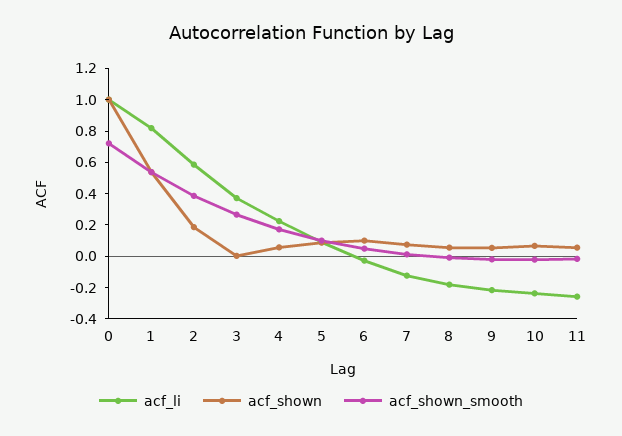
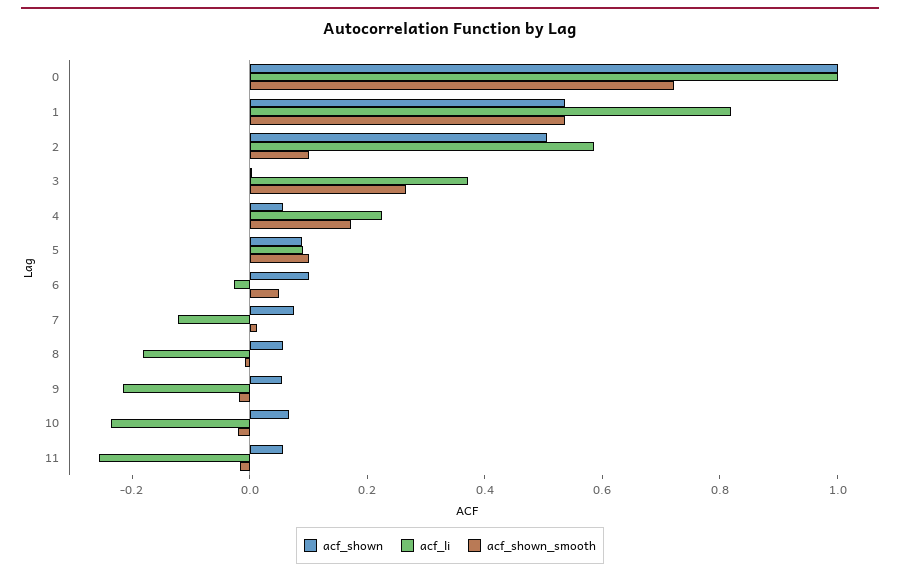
  {
    "acf_li": {
      "0": 1,
      "1": 0.8,
      "2": 0.6,
      "3": 0.35,
      "4": 0.25,
      "5": 0.1,
      "6": -0.05,
      "7": -0.1,
      "8": -0.2,
      "9": -0.2,
      "10": -0.25,
      "11": -0.25
    },
    "acf_shown": {
      "0": 1,
      "1": 0.55,
-     "2": 0.2,
+     "2": 0.5,
      "3": 0,
      "4": 0.05,
      "5": 0.1,
      "6": 0.1,
      "7": 0.1,
      "8": 0.05,
      "9": 0.05,
      "10": 0.05,
      "11": 0.05
    },
    "acf_shown_smooth": {
      "0": 0.7,
      "1": 0.55,
-     "2": 0.4,
+     "2": 0.1,
      "3": 0.25,
      "4": 0.15,
      "5": 0.1,
      "6": 0.05,
      "7": 0,
      "8": 0,
      "9": 0,
      "10": 0,
      "11": 0
    }
  }

